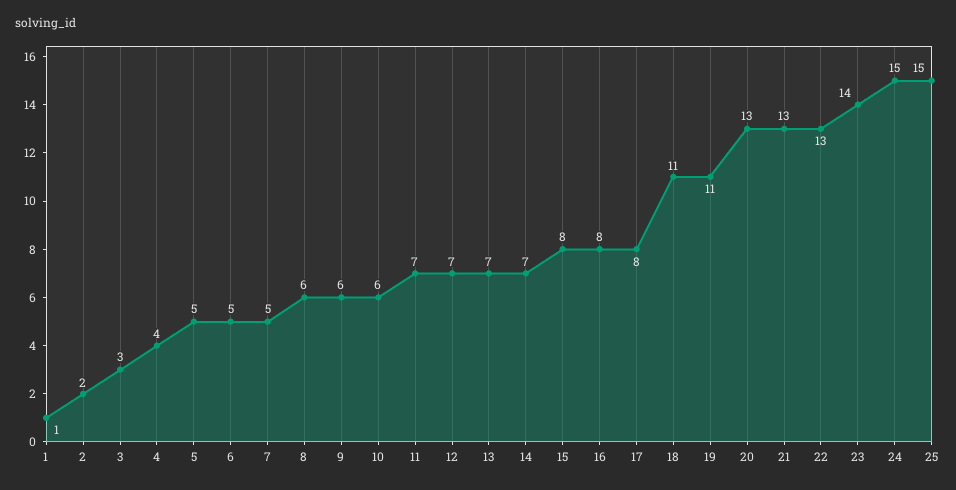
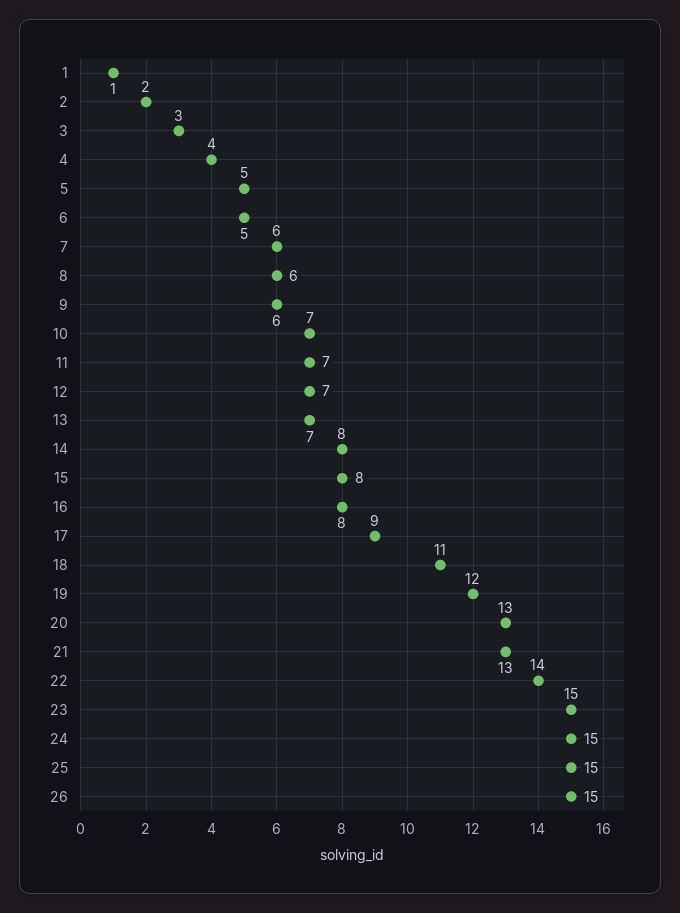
  {
    "1": 1,
    "2": 2,
    "3": 3,
    "4": 4,
    "5": 5,
    "6": 5,
-   "7": 5,
+   "7": 6,
    "8": 6,
    "9": 6,
-   "10": 6,
+   "10": 7,
    "11": 7,
    "12": 7,
    "13": 7,
-   "14": 7,
+   "14": 8,
    "15": 8,
    "16": 8,
-   "17": 8,
+   "17": 9,
    "18": 11,
-   "19": 11,
+   "19": 12,
    "20": 13,
    "21": 13,
-   "22": 13,
+   "22": 14,
-   "23": 14,
+   "23": 15,
    "24": 15,
-   "25": 15
+   "25": 15,
+   "26": 15
  }

